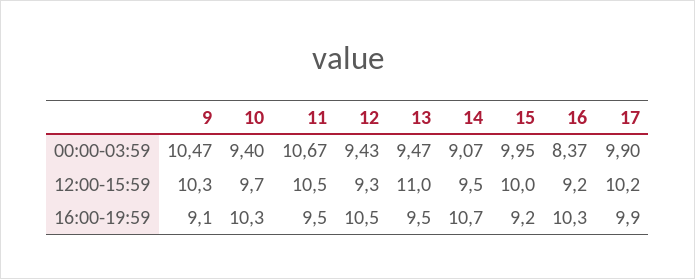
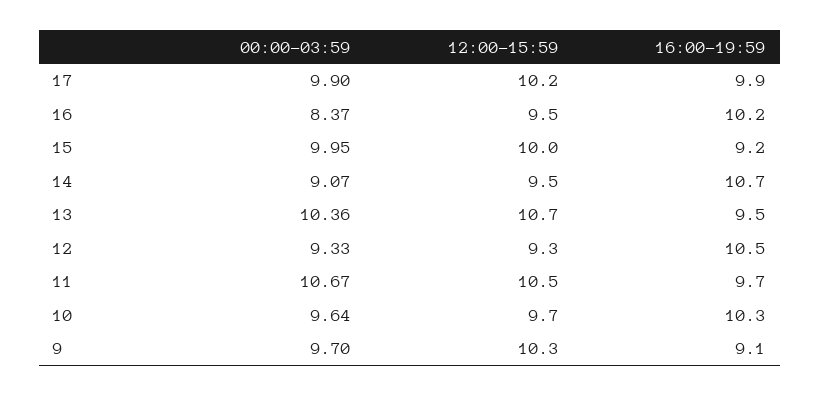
  {
    "9": {
-     "00:00-03:59": 10.47,
+     "00:00-03:59": 9.7,
      "12:00-15:59": 10.3,
      "16:00-19:59": 9.1
    },
    "10": {
-     "00:00-03:59": 9.4,
+     "00:00-03:59": 9.64,
      "12:00-15:59": 9.7,
      "16:00-19:59": 10.3
    },
    "11": {
      "00:00-03:59": 10.67,
      "12:00-15:59": 10.5,
-     "16:00-19:59": 9.5
+     "16:00-19:59": 9.7
    },
    "12": {
-     "00:00-03:59": 9.43,
+     "00:00-03:59": 9.33,
      "12:00-15:59": 9.3,
      "16:00-19:59": 10.5
    },
    "13": {
-     "00:00-03:59": 9.47,
+     "00:00-03:59": 10.36,
-     "12:00-15:59": 11,
+     "12:00-15:59": 10.7,
      "16:00-19:59": 9.5
    },
    "14": {
      "00:00-03:59": 9.07,
      "12:00-15:59": 9.5,
      "16:00-19:59": 10.7
    },
    "15": {
      "00:00-03:59": 9.95,
      "12:00-15:59": 10,
      "16:00-19:59": 9.2
    },
    "16": {
      "00:00-03:59": 8.37,
-     "12:00-15:59": 9.2,
+     "12:00-15:59": 9.5,
-     "16:00-19:59": 10.3
+     "16:00-19:59": 10.2
    },
    "17": {
      "00:00-03:59": 9.9,
      "12:00-15:59": 10.2,
      "16:00-19:59": 9.9
    }
  }

